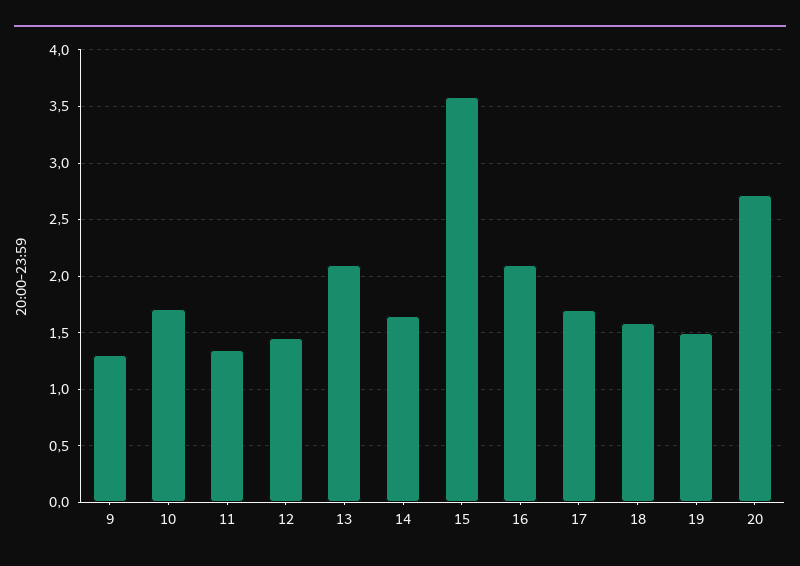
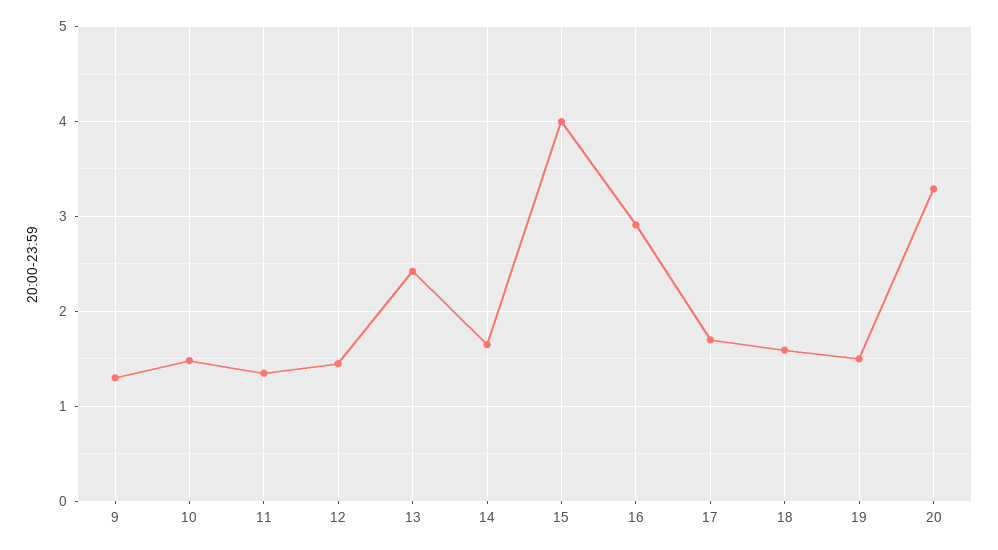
  {
    "9": 1.3,
-   "10": 1.7,
+   "10": 1.5,
    "11": 1.4,
    "12": 1.5,
-   "13": 2.1,
+   "13": 2.4,
    "14": 1.7,
-   "15": 3.6,
+   "15": 4,
-   "16": 2.1,
+   "16": 2.9,
    "17": 1.7,
    "18": 1.6,
    "19": 1.5,
-   "20": 2.7
+   "20": 3.3
  }

